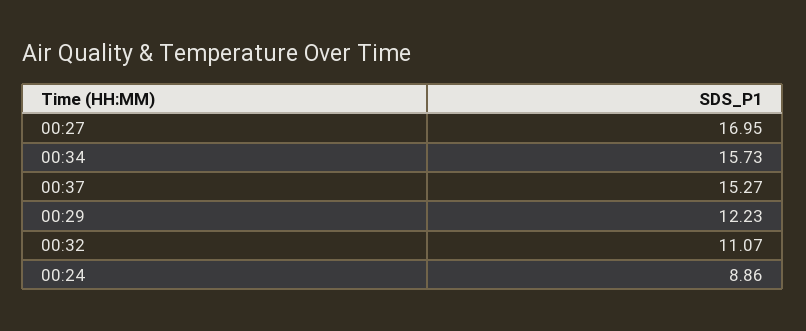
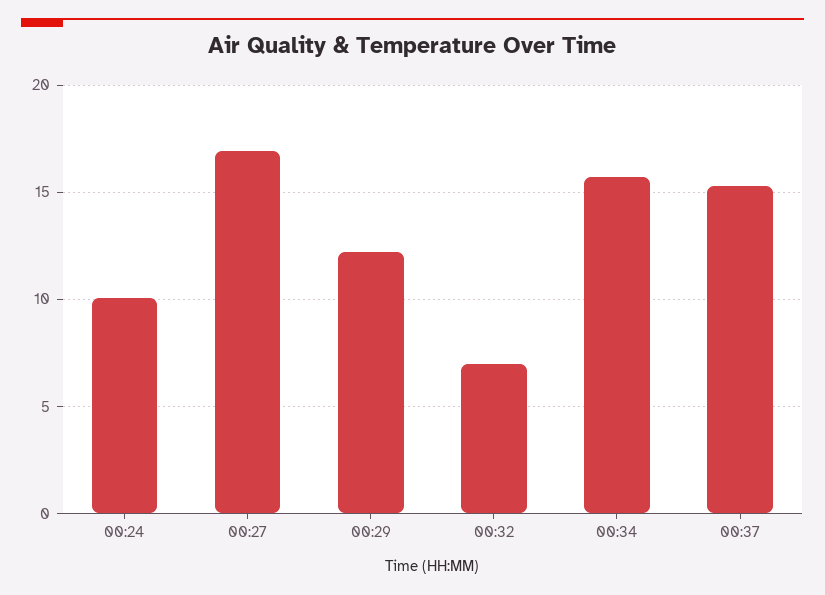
  {
    "00:27": 16.95,
    "00:34": 15.73,
    "00:37": 15.27,
    "00:29": 12.23,
-   "00:32": 11.07,
+   "00:32": 7,
-   "00:24": 8.86
+   "00:24": 10
  }

